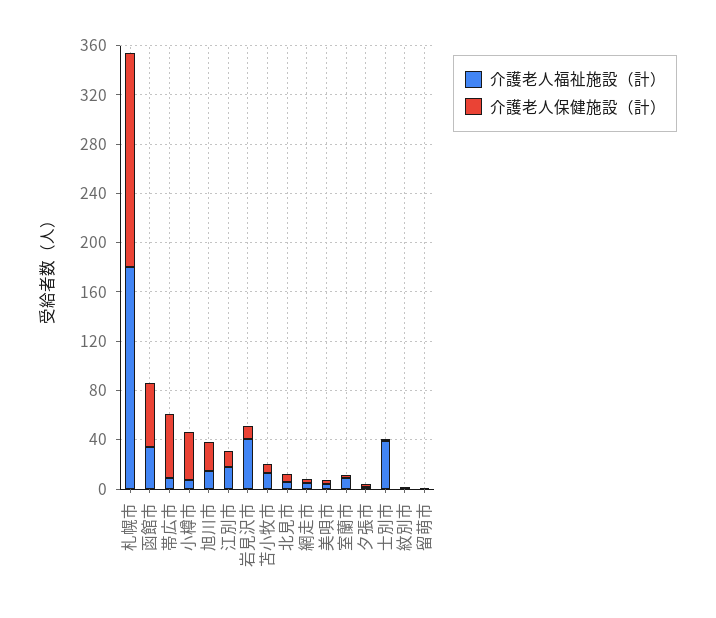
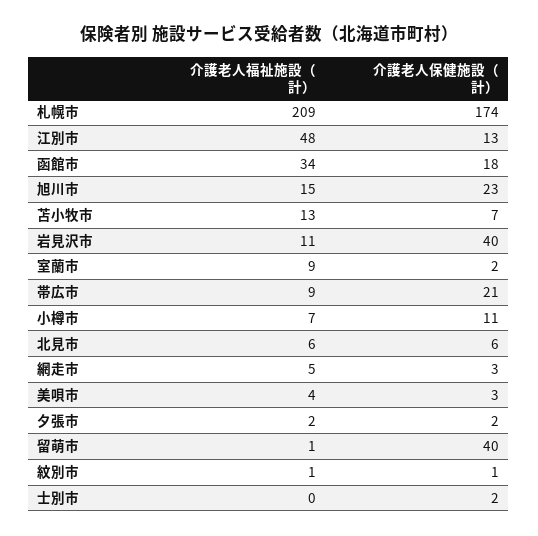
  {
    "介護老人福祉施設（計）": {
-     "札幌市": 180,
+     "札幌市": 209,
      "函館市": 34,
      "帯広市": 9,
      "小樽市": 7,
      "旭川市": 15,
-     "江別市": 20,
+     "江別市": 48,
-     "岩見沢市": 40,
+     "岩見沢市": 11,
      "苫小牧市": 13,
      "北見市": 6,
      "網走市": 5,
      "美唄市": 4,
      "室蘭市": 9,
      "夕張市": 2,
-     "士別市": 40,
+     "士別市": 0,
      "紋別市": 1,
      "留萌市": 1
    },
    "介護老人保健施設（計）": {
      "札幌市": 174,
-     "函館市": 50,
+     "函館市": 18,
-     "帯広市": 50,
+     "帯広市": 21,
-     "小樽市": 40,
+     "小樽市": 11,
      "旭川市": 23,
      "江別市": 13,
-     "岩見沢市": 10,
+     "岩見沢市": 40,
      "苫小牧市": 7,
      "北見市": 6,
      "網走市": 3,
      "美唄市": 3,
      "室蘭市": 2,
      "夕張市": 2,
      "士別市": 2,
      "紋別市": 1,
-     "留萌市": 0
+     "留萌市": 40
    }
  }

